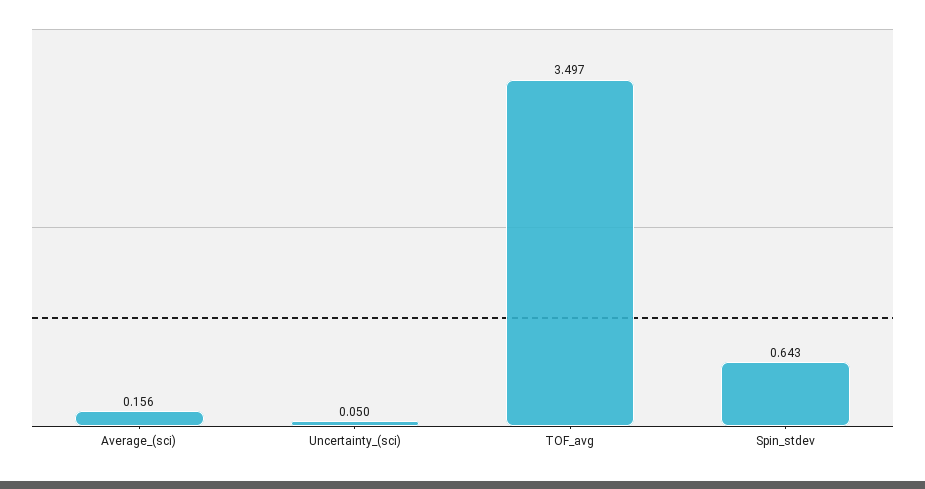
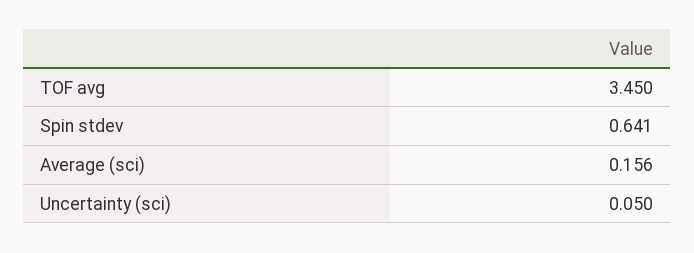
  {
    "Average_(sci)": 0.156,
    "Uncertainty_(sci)": 0.05,
-   "TOF_avg": 3.497,
+   "TOF_avg": 3.45,
-   "Spin_stdev": 0.643
+   "Spin_stdev": 0.641
  }

